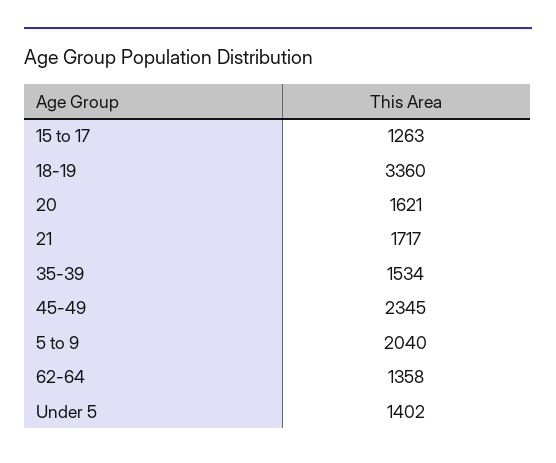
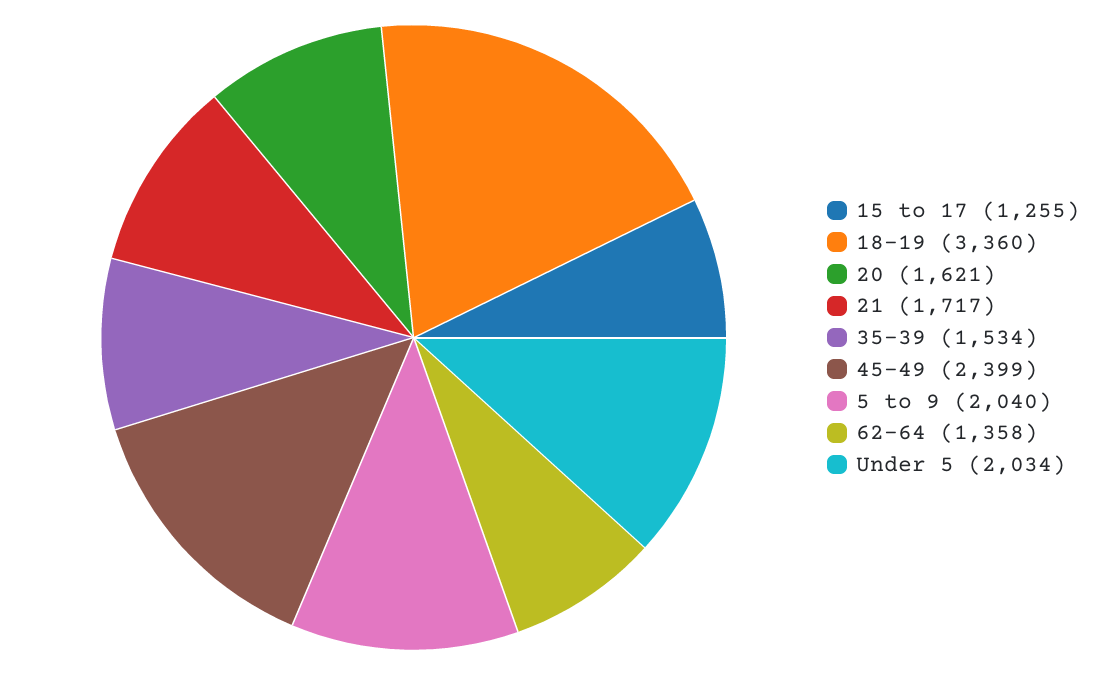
  {
-   "15 to 17": 1263,
+   "15 to 17": 1255,
    "18-19": 3360,
    "20": 1621,
    "21": 1717,
    "35-39": 1534,
-   "45-49": 2345,
+   "45-49": 2399,
    "5 to 9": 2040,
    "62-64": 1358,
-   "Under 5": 1402
+   "Under 5": 2034
  }

